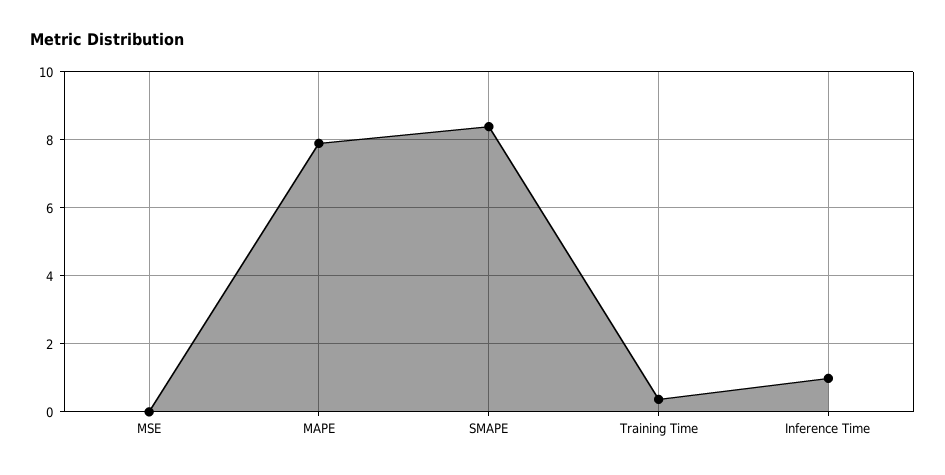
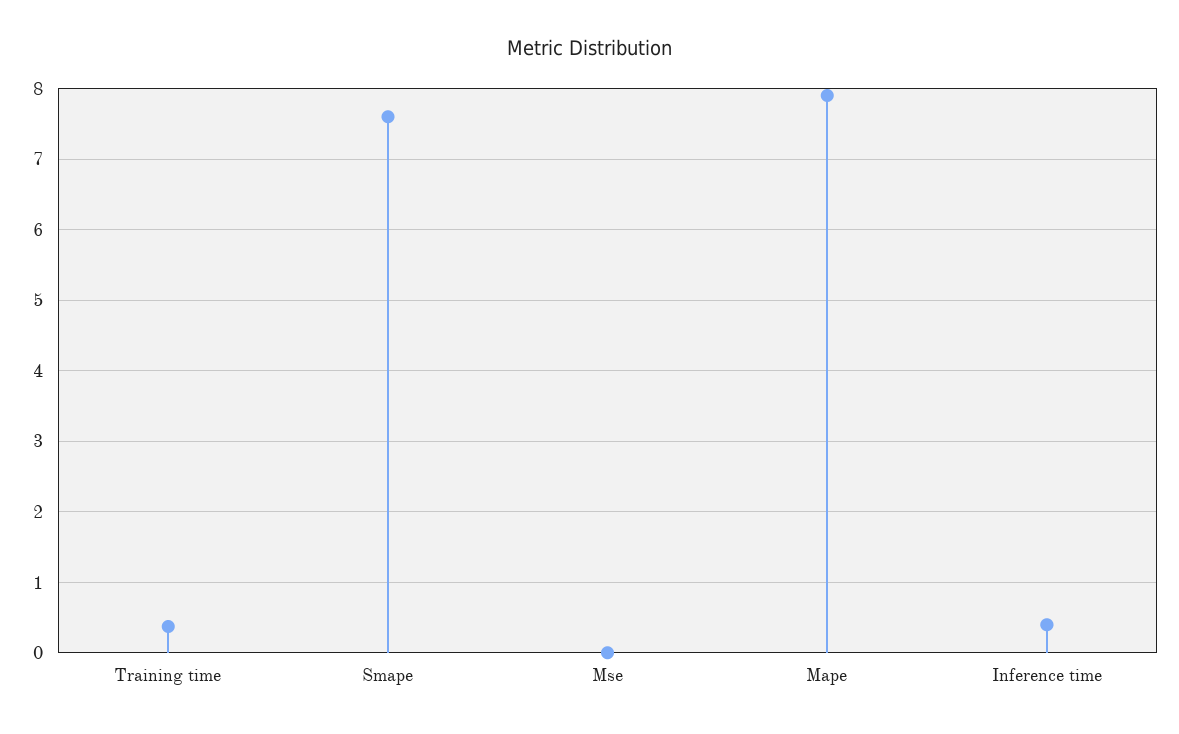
  {
    "MSE": 0,
    "MAPE": 7.9,
-   "SMAPE": 8.4,
+   "SMAPE": 7.6,
    "Training Time": 0.4,
-   "Inference Time": 1
+   "Inference Time": 0.4
  }

